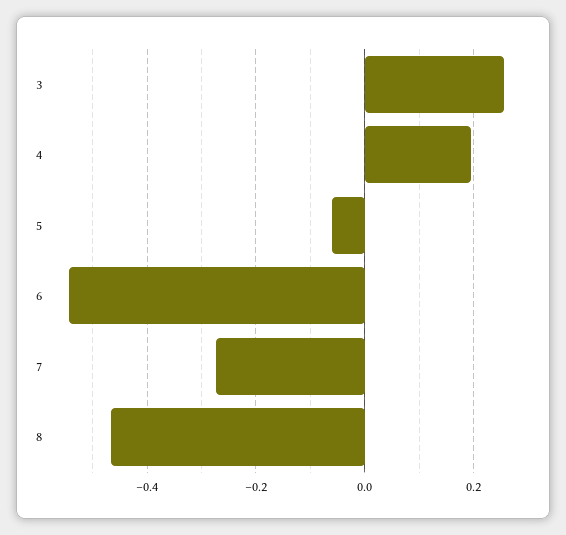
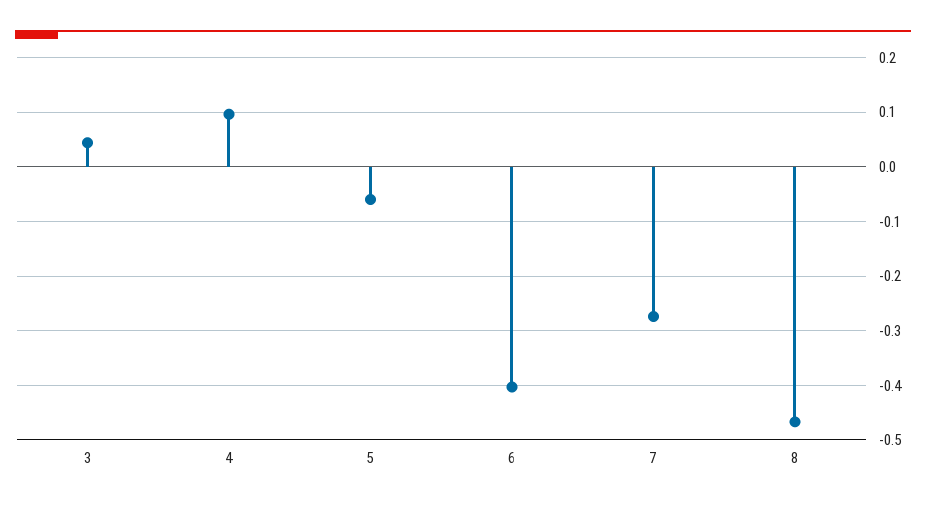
  {
-   "3": 0.26,
+   "3": 0.04,
-   "4": 0.2,
+   "4": 0.1,
    "5": -0.06,
-   "6": -0.54,
+   "6": -0.4,
    "7": -0.28,
    "8": -0.46
  }

